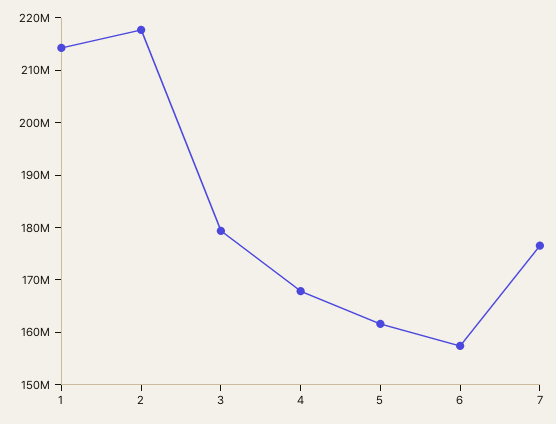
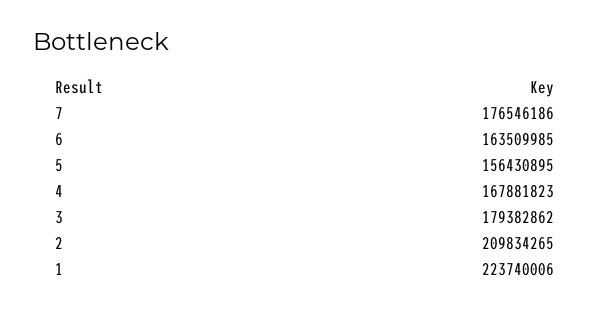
  {
-   "1": 214000000,
+   "1": 223740006,
-   "2": 218000000,
+   "2": 209834265,
    "3": 179382862,
    "4": 167881823,
-   "5": 162000000,
+   "5": 156430895,
-   "6": 158000000,
+   "6": 163509985,
    "7": 176546186
  }

